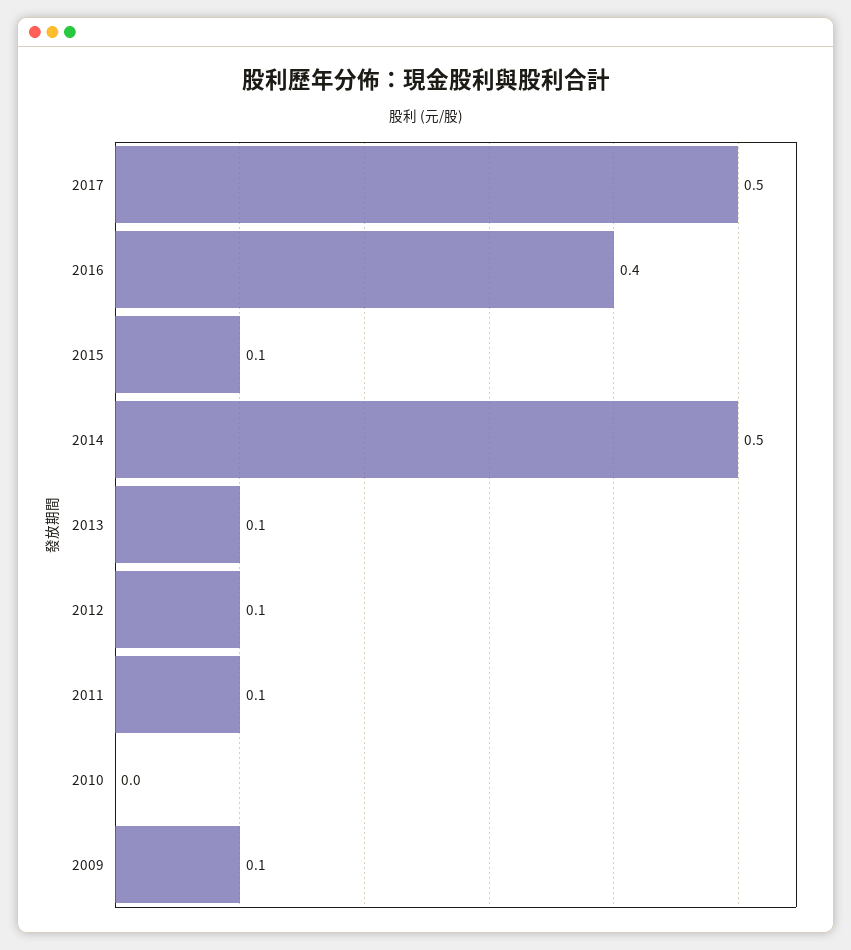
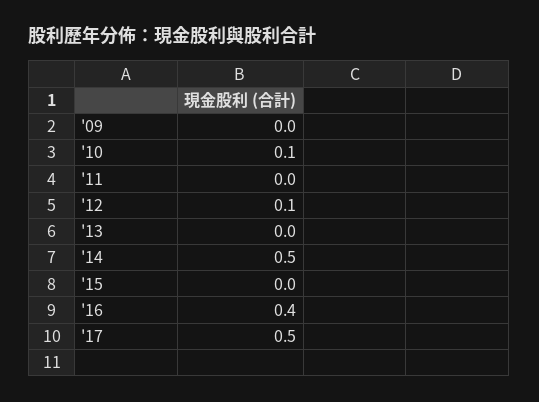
  {
    "2017": 0.5,
    "2016": 0.4,
-   "2015": 0.1,
+   "2015": 0,
    "2014": 0.5,
-   "2013": 0.1,
+   "2013": 0,
    "2012": 0.1,
-   "2011": 0.1,
+   "2011": 0,
-   "2010": 0,
+   "2010": 0.1,
-   "2009": 0.1
+   "2009": 0
  }

